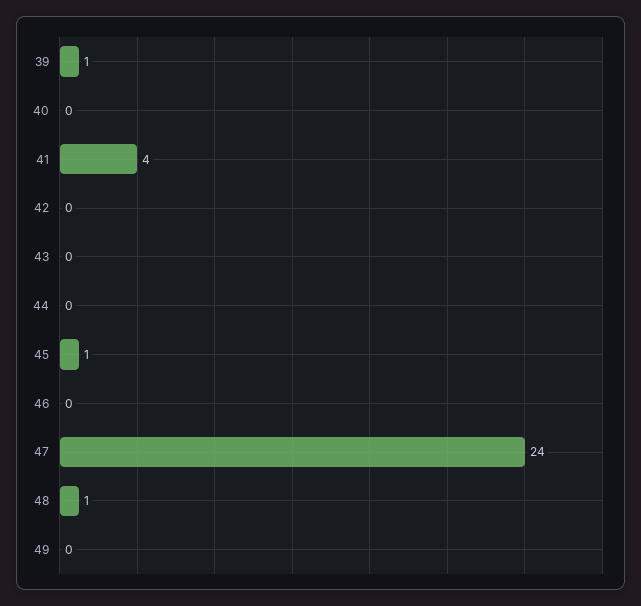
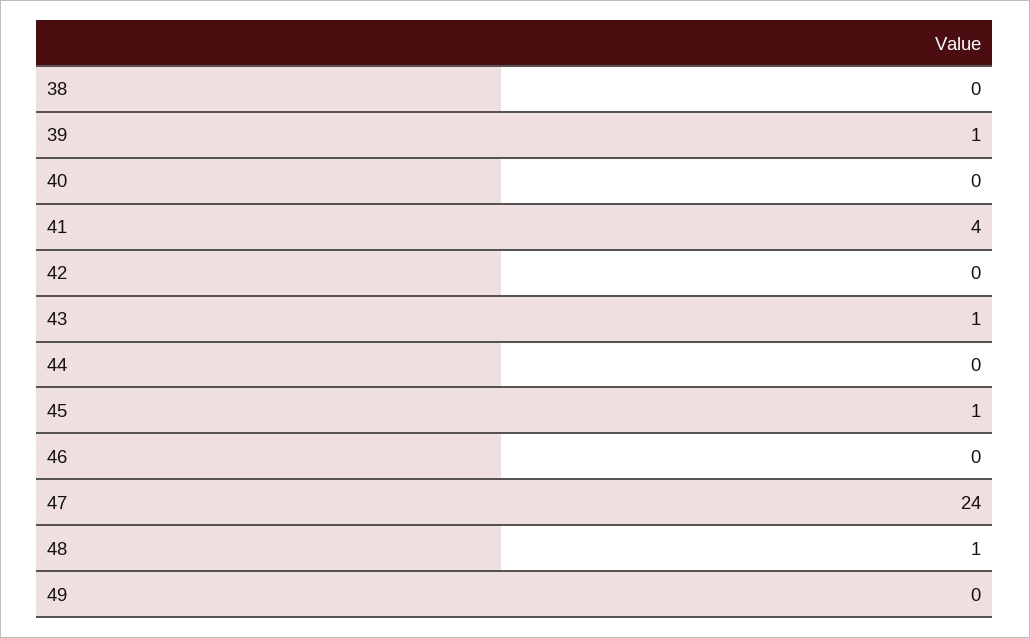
  {
    "39": 1,
    "40": 0,
    "41": 4,
    "42": 0,
-   "43": 0,
+   "43": 1,
    "44": 0,
    "45": 1,
    "46": 0,
    "47": 24,
    "48": 1,
-   "49": 0
+   "49": 0,
+   "38": 0
  }

